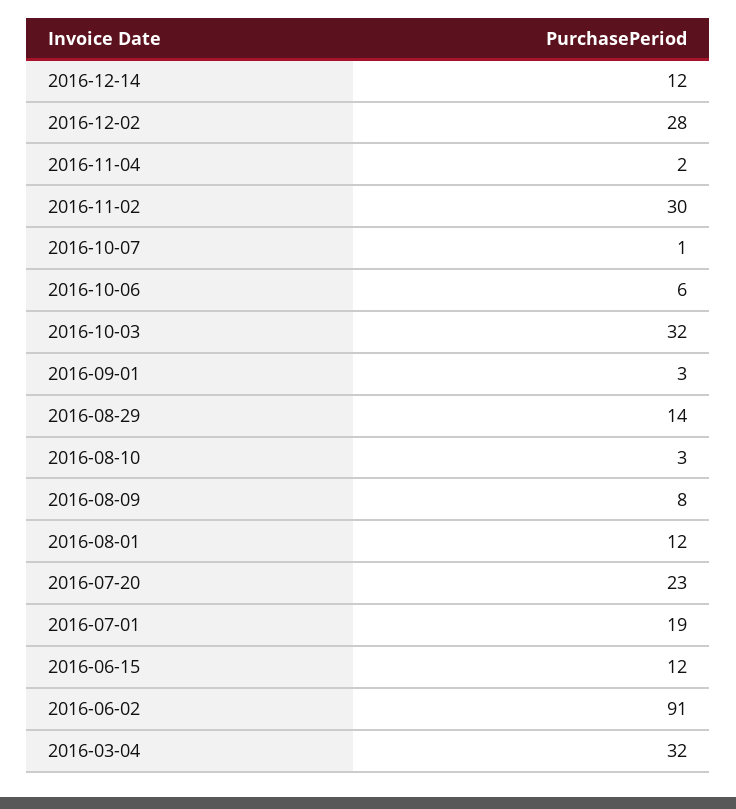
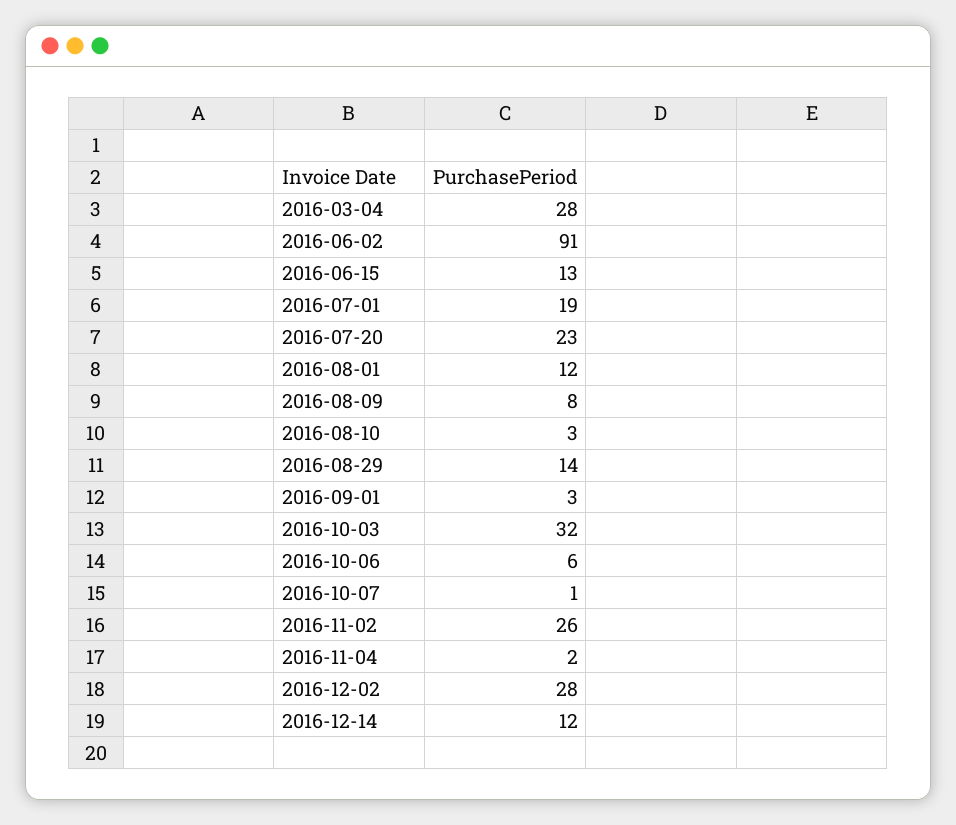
  {
    "2016-12-14": 12,
    "2016-12-02": 28,
    "2016-11-04": 2,
-   "2016-11-02": 30,
+   "2016-11-02": 26,
    "2016-10-07": 1,
    "2016-10-06": 6,
    "2016-10-03": 32,
    "2016-09-01": 3,
    "2016-08-29": 14,
    "2016-08-10": 3,
    "2016-08-09": 8,
    "2016-08-01": 12,
    "2016-07-20": 23,
    "2016-07-01": 19,
-   "2016-06-15": 12,
+   "2016-06-15": 13,
    "2016-06-02": 91,
-   "2016-03-04": 32
+   "2016-03-04": 28
  }

